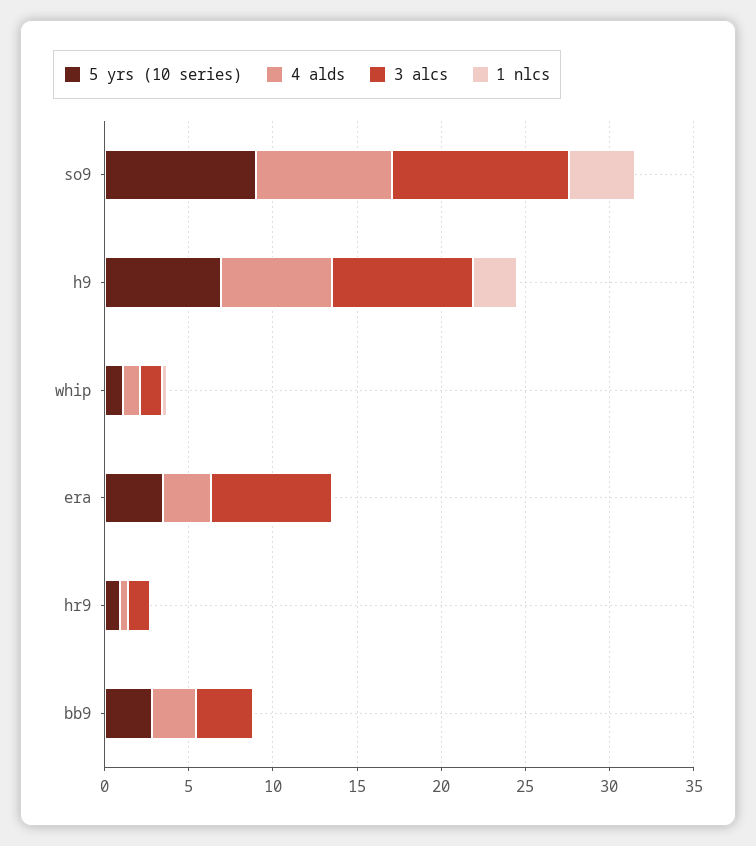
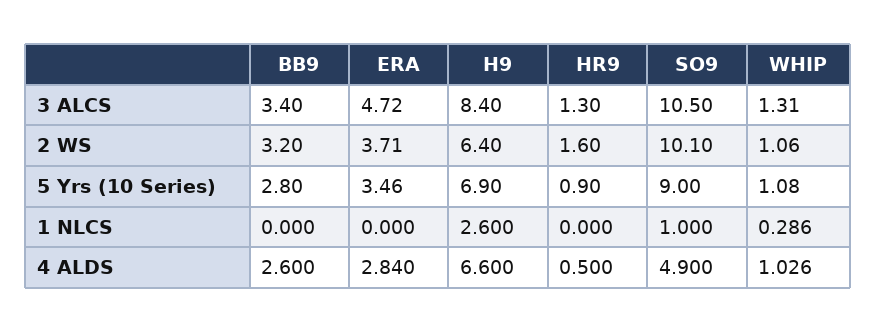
  {
    "5 yrs (10 series)": {
      "so9": 9,
      "h9": 6.9,
      "whip": 1.08,
      "era": 3.46,
      "hr9": 0.9,
      "bb9": 2.8
    },
    "4 alds": {
-     "so9": 8,
+     "so9": 4.9,
      "h9": 6.6,
      "whip": 1.026,
      "era": 2.84,
      "hr9": 0.5,
      "bb9": 2.6
    },
    "3 alcs": {
      "so9": 10.5,
      "h9": 8.4,
      "whip": 1.31,
-     "era": 7,
+     "era": 4.72,
      "hr9": 1.3,
      "bb9": 3.4
    },
    "1 nlcs": {
-     "so9": 4,
+     "so9": 1,
      "h9": 2.6,
      "whip": 0.286,
      "era": 0,
      "hr9": 0,
      "bb9": 0
-   }
+   },
+   "2 WS": {
+     "bb9": 3.2,
+     "era": 3.71,
+     "h9": 6.4,
+     "hr9": 1.6,
+     "so9": 10.1,
+     "whip": 1.06
+   }
  }

